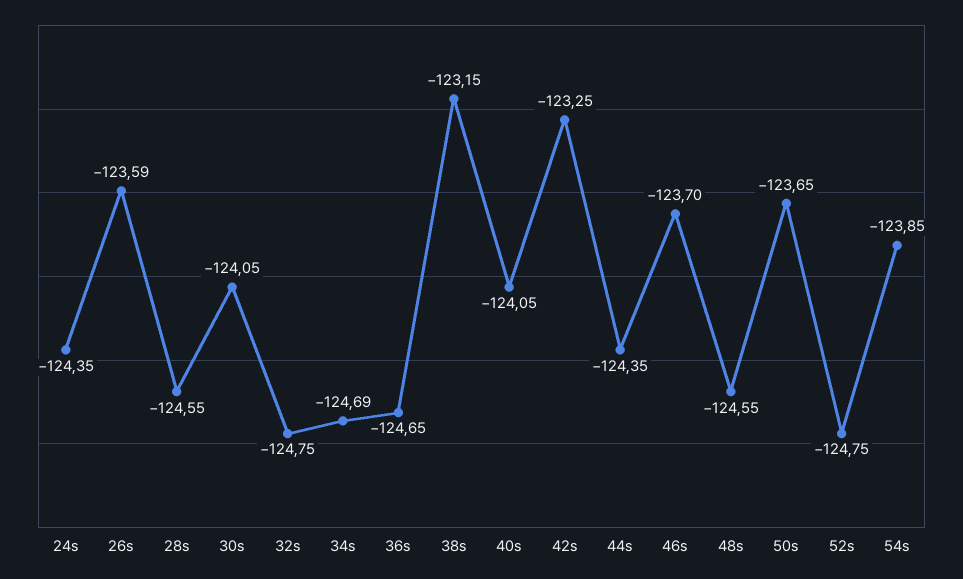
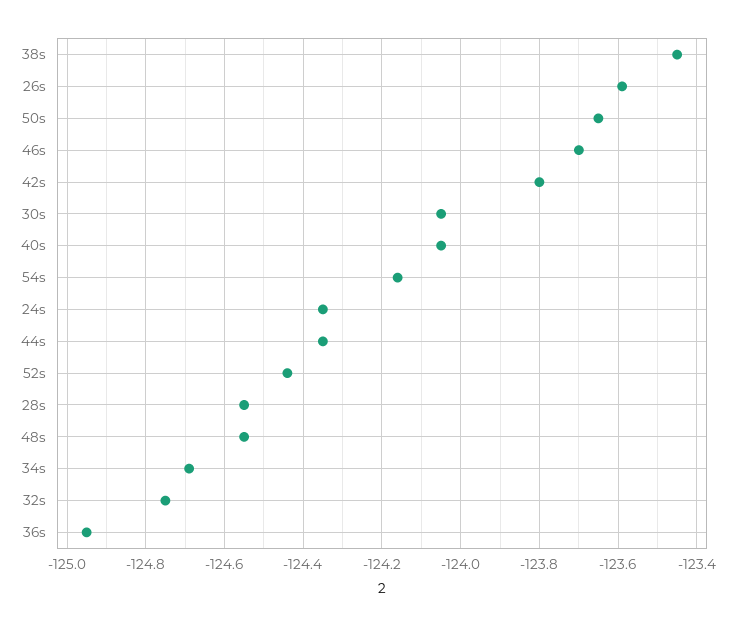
  {
    "24s": -124.35,
    "26s": -123.59,
    "28s": -124.55,
    "30s": -124.05,
    "32s": -124.75,
    "34s": -124.69,
-   "36s": -124.65,
+   "36s": -124.95,
-   "38s": -123.15,
+   "38s": -123.45,
    "40s": -124.05,
-   "42s": -123.25,
+   "42s": -123.8,
    "44s": -124.35,
    "46s": -123.7,
    "48s": -124.55,
    "50s": -123.65,
-   "52s": -124.75,
+   "52s": -124.45,
-   "54s": -123.85
+   "54s": -124.15
  }

